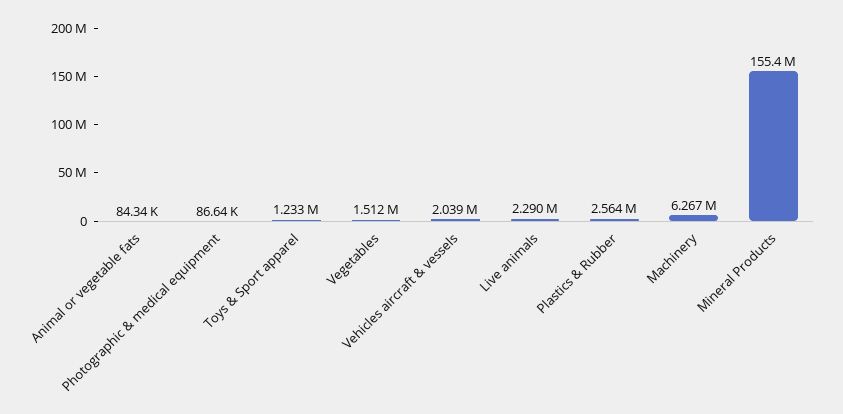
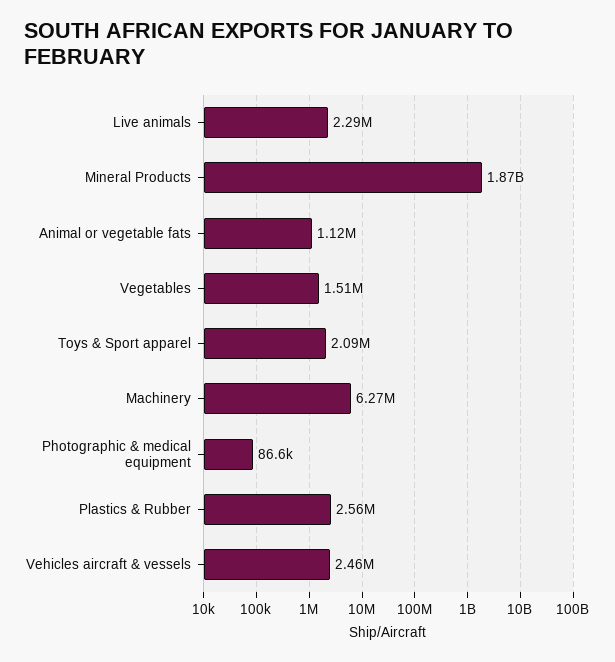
  {
-   "Animal or vegetable fats": 84340,
+   "Animal or vegetable fats": 1120000,
    "Photographic & medical equipment": 86640,
-   "Toys & Sport apparel": 1233000,
+   "Toys & Sport apparel": 2090000,
    "Vegetables": 1512000,
-   "Vehicles aircraft & vessels": 2039000,
+   "Vehicles aircraft & vessels": 2460000,
    "Live animals": 2290000,
    "Plastics & Rubber": 2564000,
    "Machinery": 6267000,
-   "Mineral Products": 155400000
+   "Mineral Products": 1870000000
  }

